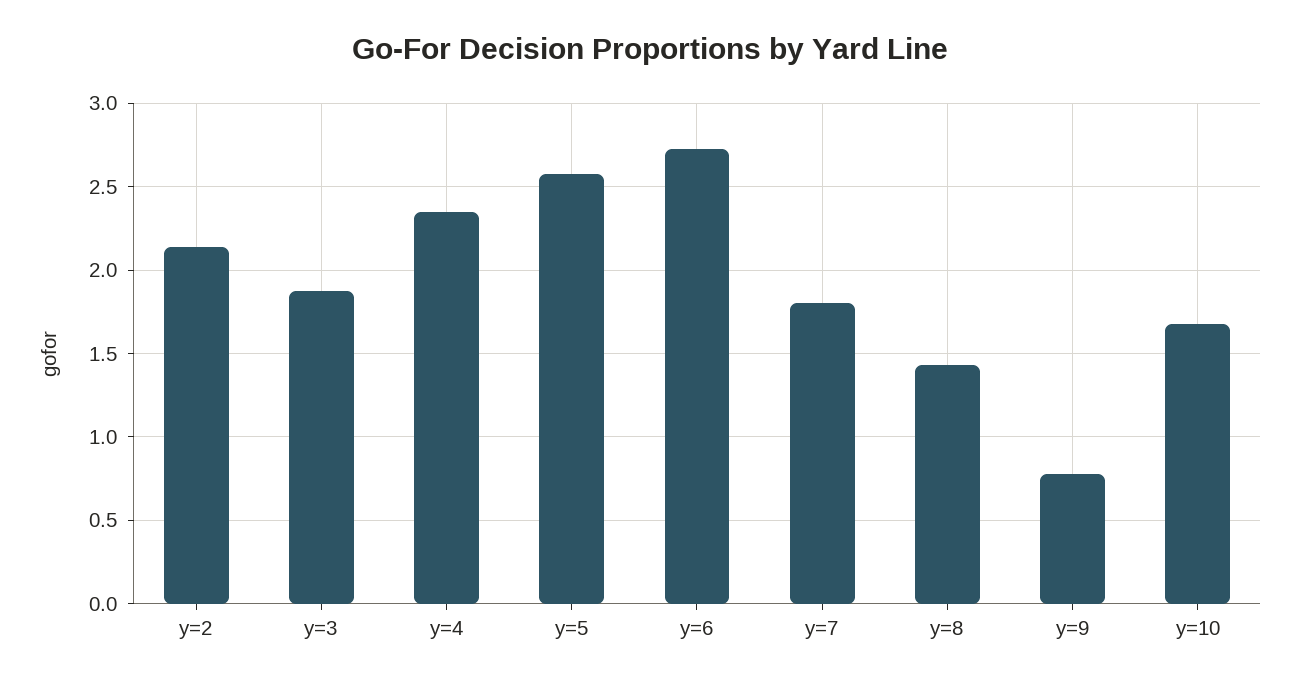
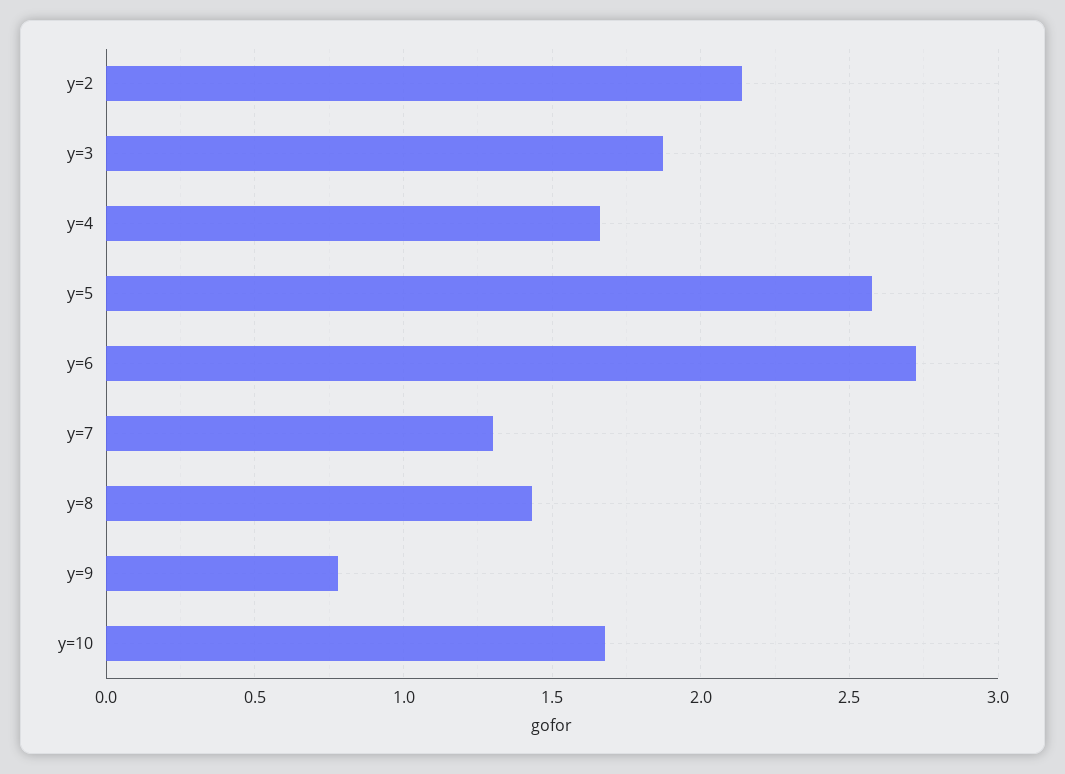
  {
    "y=2": 2.15,
    "y=3": 1.85,
-   "y=4": 2.35,
+   "y=4": 1.65,
    "y=5": 2.6,
    "y=6": 2.7,
-   "y=7": 1.8,
+   "y=7": 1.3,
    "y=8": 1.45,
    "y=9": 0.8,
    "y=10": 1.7
  }

